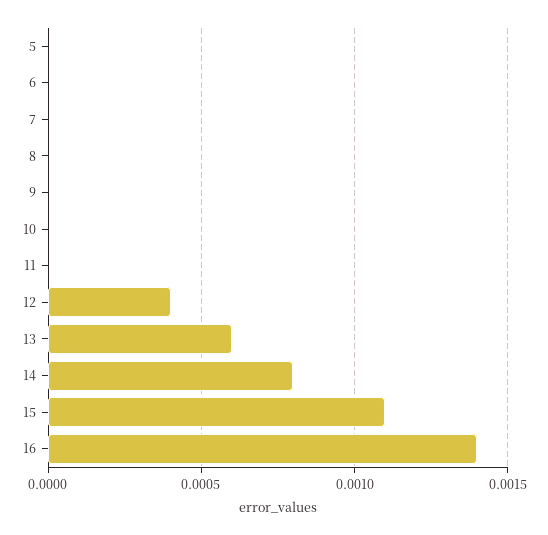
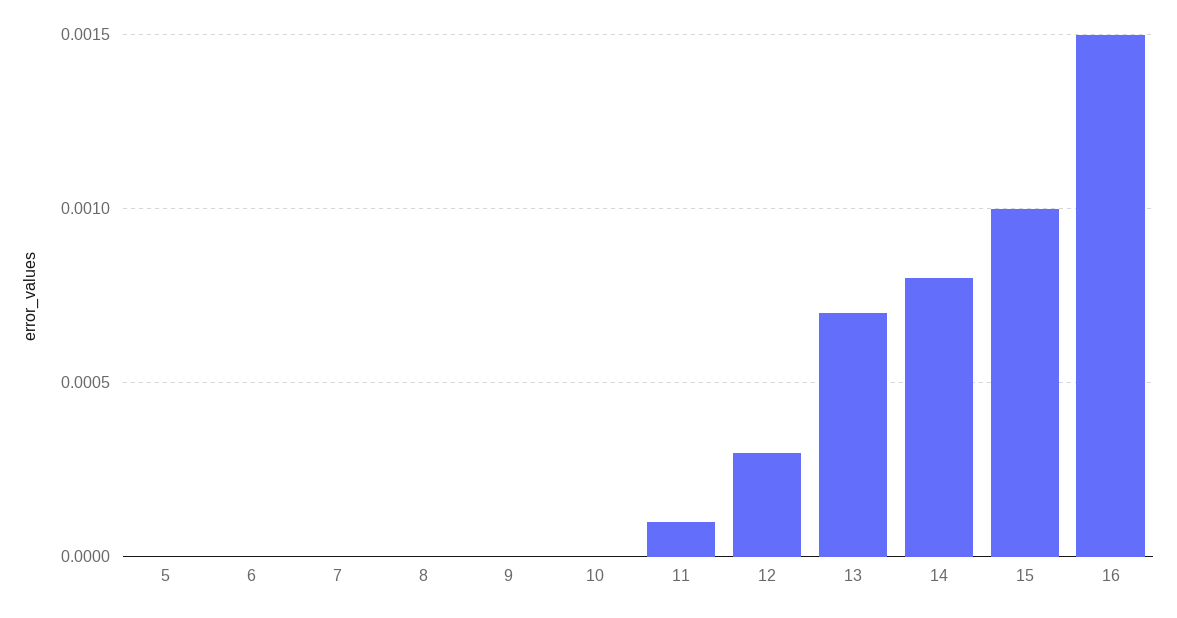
  {
    "5": 0,
    "6": 0,
    "7": 0,
    "8": 0,
    "9": 0,
    "10": 0,
-   "11": 0,
+   "11": 0.0001,
-   "12": 0.0004,
+   "12": 0.0003,
-   "13": 0.0006,
+   "13": 0.0007,
    "14": 0.0008,
-   "15": 0.0011,
+   "15": 0.001,
-   "16": 0.0014
+   "16": 0.0015
  }

